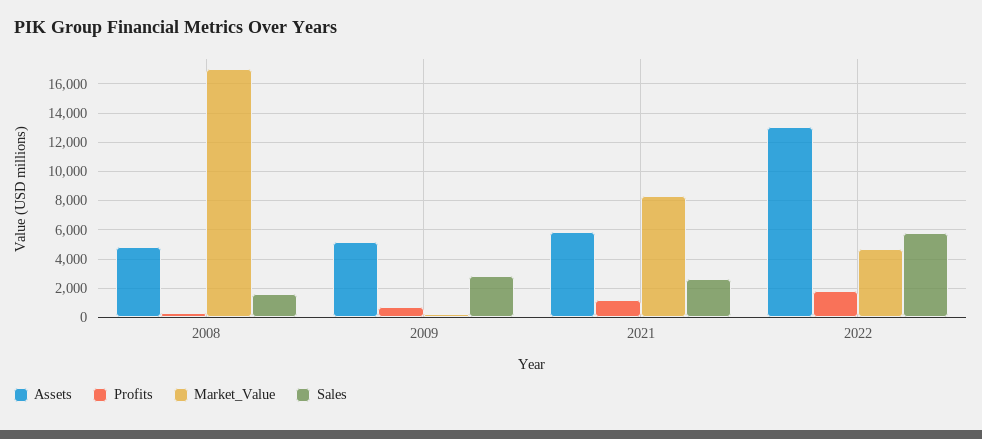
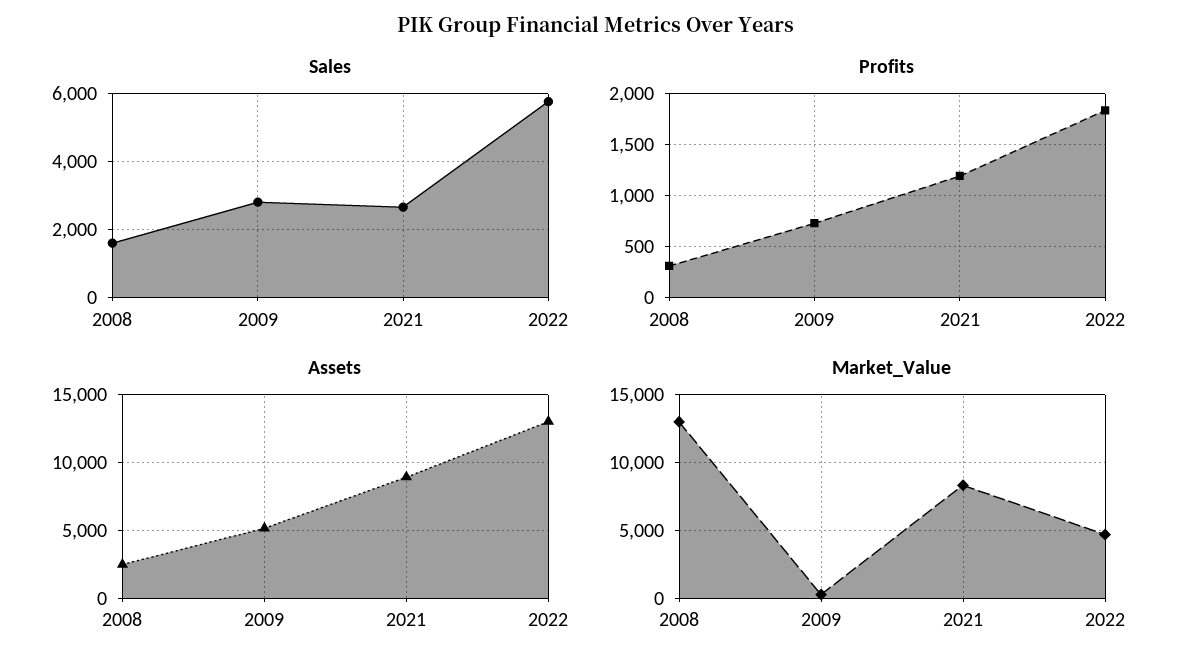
  {
    "Assets": {
-     "2008": 5000,
+     "2008": 2500,
      "2009": 5000,
-     "2021": 6000,
+     "2021": 9000,
      "2022": 13000
    },
    "Profits": {
      "2008": 300,
      "2009": 700,
      "2021": 1200,
      "2022": 1800
    },
    "Market_Value": {
-     "2008": 17000,
+     "2008": 13000,
      "2009": 500,
      "2021": 8500,
      "2022": 4500
    },
    "Sales": {
      "2008": 1600,
      "2009": 2800,
      "2021": 2600,
      "2022": 5800
    }
  }

